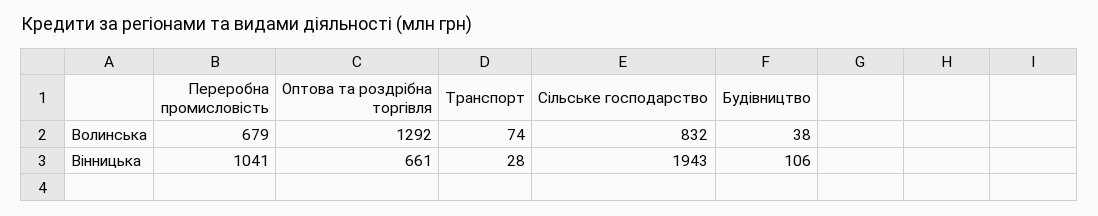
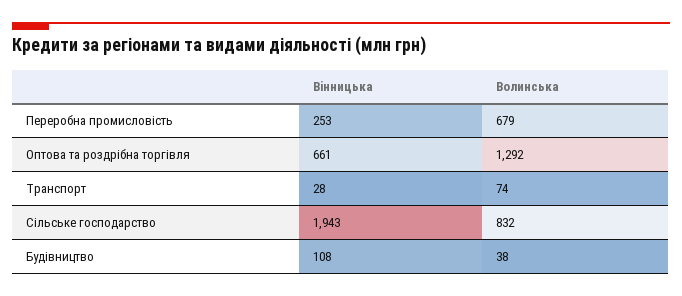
  {
    "Переробна промисловість": {
      "Волинська": 679,
-     "Вiнницька": 1041
+     "Вiнницька": 253
    },
    "Оптова та роздрібна торгівля": {
      "Волинська": 1292,
      "Вiнницька": 661
    },
    "Транспорт": {
      "Волинська": 74,
      "Вiнницька": 28
    },
    "Сільське господарство": {
      "Волинська": 832,
      "Вiнницька": 1943
    },
    "Будівництво": {
      "Волинська": 38,
-     "Вiнницька": 106
+     "Вiнницька": 108
    }
  }

